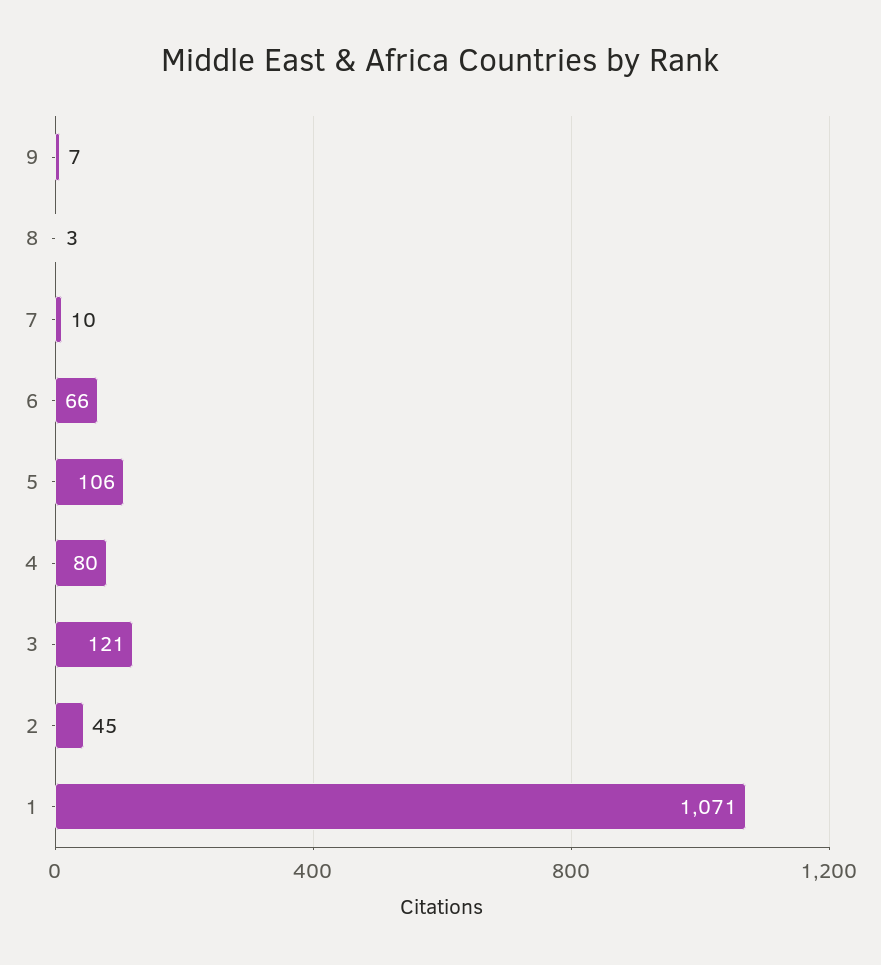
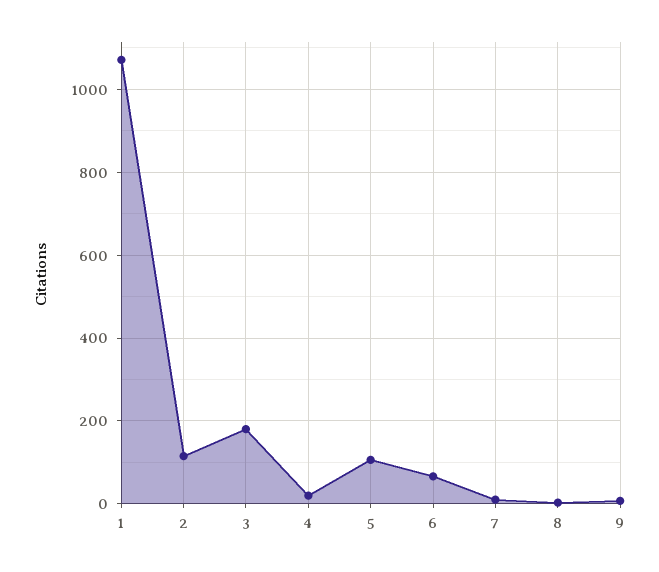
  {
    "9": 7,
    "8": 3,
    "7": 10,
    "6": 66,
    "5": 106,
-   "4": 80,
+   "4": 20,
-   "3": 121,
+   "3": 180,
-   "2": 45,
+   "2": 120,
    "1": 1071
  }

